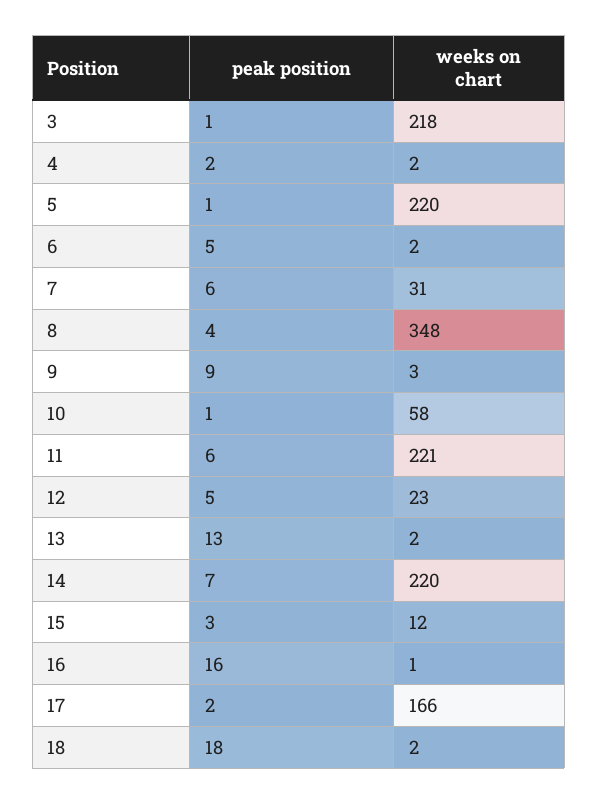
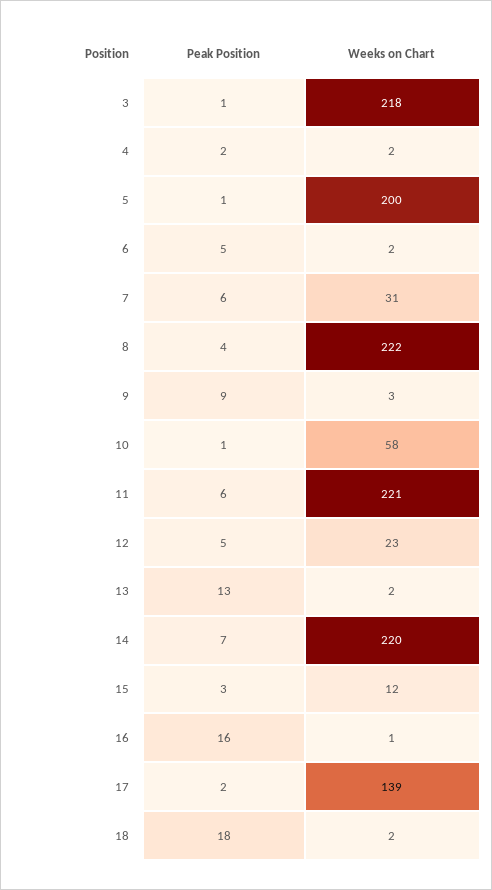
  {
    "peak position": {
      "3": 1,
      "4": 2,
      "5": 1,
      "6": 5,
      "7": 6,
      "8": 4,
      "9": 9,
      "10": 1,
      "11": 6,
      "12": 5,
      "13": 13,
      "14": 7,
      "15": 3,
      "16": 16,
      "17": 2,
      "18": 18
    },
    "weeks on chart": {
      "3": 218,
      "4": 2,
-     "5": 220,
+     "5": 200,
      "6": 2,
      "7": 31,
-     "8": 348,
+     "8": 222,
      "9": 3,
      "10": 58,
      "11": 221,
      "12": 23,
      "13": 2,
      "14": 220,
      "15": 12,
      "16": 1,
-     "17": 166,
+     "17": 139,
      "18": 2
    }
  }

